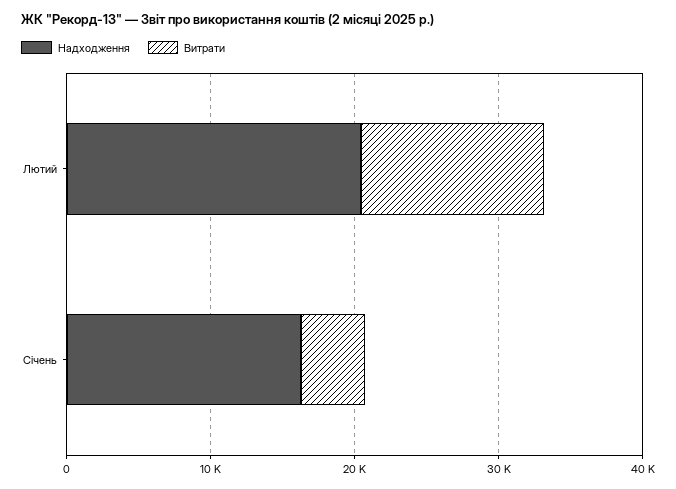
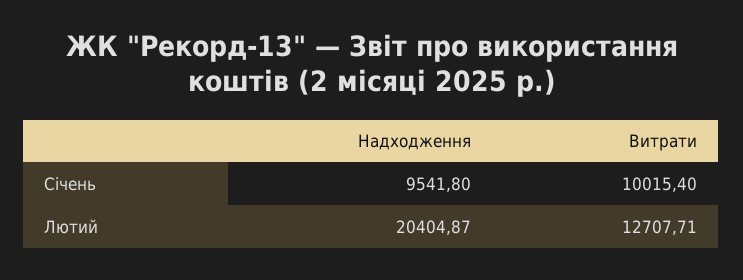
  {
    "Надходження": {
      "Лютий": 20404.87,
-     "Січень": 16000
+     "Січень": 9541.8
    },
    "Витрати": {
      "Лютий": 12707.71,
-     "Січень": 4000
+     "Січень": 10015.4
    }
  }

